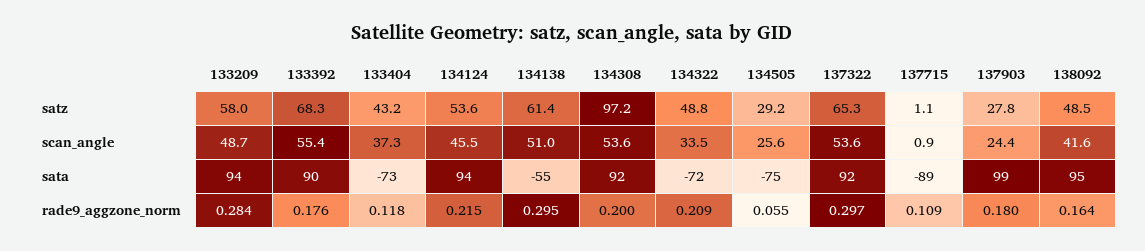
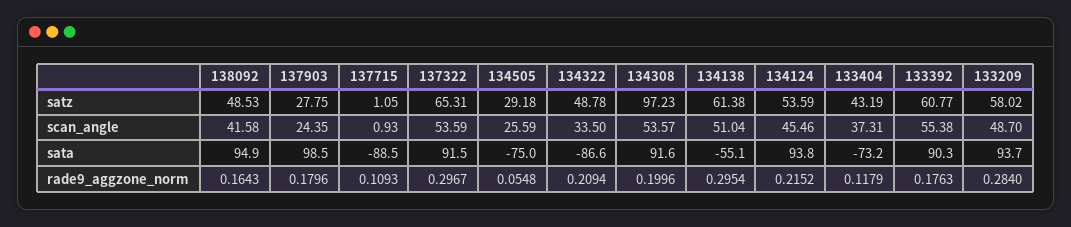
  {
    "133209": {
      "satz": 58.02,
      "scan_angle": 48.7,
      "sata": 93.7,
      "rade9_aggzone_norm": 0.284
    },
    "133392": {
-     "satz": 68.3,
+     "satz": 60.77,
      "scan_angle": 55.38,
      "sata": 90.3,
      "rade9_aggzone_norm": 0.1763
    },
    "133404": {
      "satz": 43.19,
      "scan_angle": 37.31,
      "sata": -73.2,
      "rade9_aggzone_norm": 0.1179
    },
    "134124": {
      "satz": 53.59,
      "scan_angle": 45.46,
      "sata": 93.8,
      "rade9_aggzone_norm": 0.2152
    },
    "134138": {
      "satz": 61.38,
      "scan_angle": 51.04,
      "sata": -55.1,
      "rade9_aggzone_norm": 0.2954
    },
    "134308": {
      "satz": 97.23,
      "scan_angle": 53.57,
      "sata": 91.6,
      "rade9_aggzone_norm": 0.1996
    },
    "134322": {
      "satz": 48.78,
      "scan_angle": 33.5,
-     "sata": -72,
+     "sata": -86.6,
      "rade9_aggzone_norm": 0.2094
    },
    "134505": {
      "satz": 29.18,
      "scan_angle": 25.59,
      "sata": -75,
      "rade9_aggzone_norm": 0.0548
    },
    "137322": {
      "satz": 65.31,
      "scan_angle": 53.59,
      "sata": 91.5,
      "rade9_aggzone_norm": 0.2967
    },
    "137715": {
      "satz": 1.05,
      "scan_angle": 0.93,
      "sata": -88.5,
      "rade9_aggzone_norm": 0.1093
    },
    "137903": {
      "satz": 27.75,
      "scan_angle": 24.35,
      "sata": 98.5,
      "rade9_aggzone_norm": 0.1796
    },
    "138092": {
      "satz": 48.53,
      "scan_angle": 41.58,
      "sata": 94.9,
      "rade9_aggzone_norm": 0.1643
    }
  }

